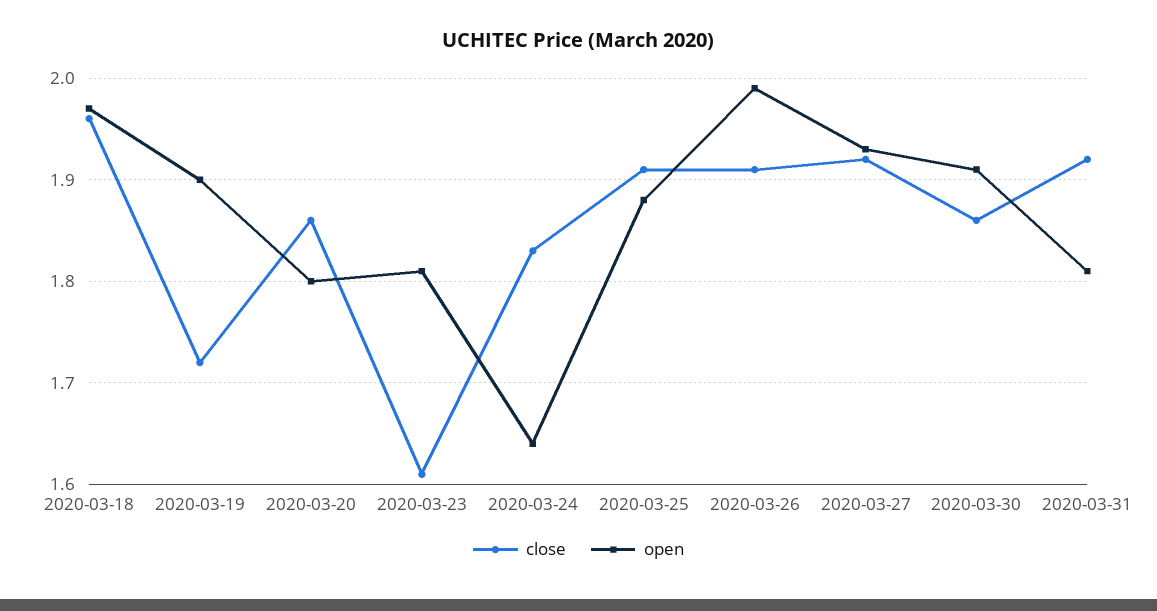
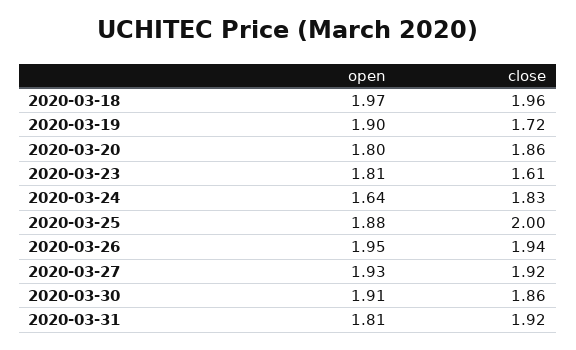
  {
    "close": {
      "2020-03-18": 1.96,
      "2020-03-19": 1.72,
      "2020-03-20": 1.86,
      "2020-03-23": 1.61,
      "2020-03-24": 1.83,
-     "2020-03-25": 1.91,
+     "2020-03-25": 2,
-     "2020-03-26": 1.91,
+     "2020-03-26": 1.94,
      "2020-03-27": 1.92,
      "2020-03-30": 1.86,
      "2020-03-31": 1.92
    },
    "open": {
      "2020-03-18": 1.97,
      "2020-03-19": 1.9,
      "2020-03-20": 1.8,
      "2020-03-23": 1.81,
      "2020-03-24": 1.64,
      "2020-03-25": 1.88,
-     "2020-03-26": 1.99,
+     "2020-03-26": 1.95,
      "2020-03-27": 1.93,
      "2020-03-30": 1.91,
      "2020-03-31": 1.81
    }
  }

